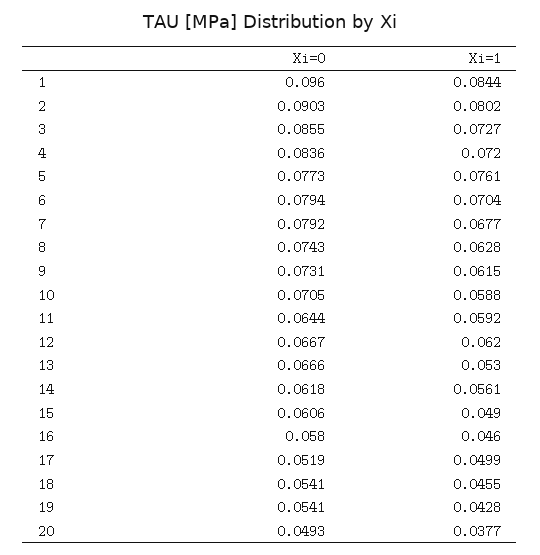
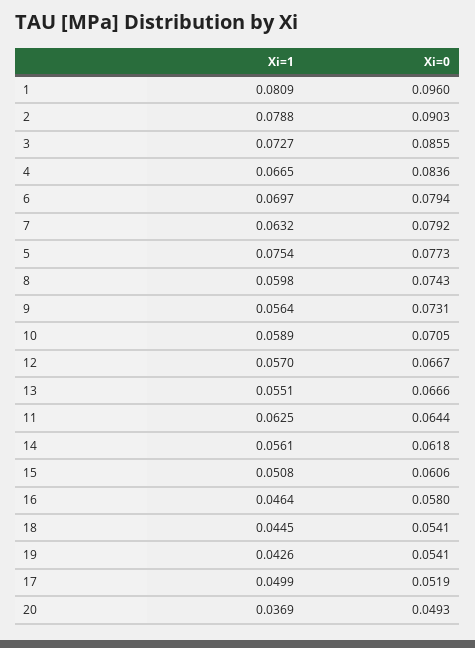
  {
    "Xi=0": {
      "1": 0.096,
      "2": 0.0903,
      "3": 0.0855,
      "4": 0.0836,
      "5": 0.0773,
      "6": 0.0794,
      "7": 0.0792,
      "8": 0.0743,
      "9": 0.0731,
      "10": 0.0705,
      "11": 0.0644,
      "12": 0.0667,
      "13": 0.0666,
      "14": 0.0618,
      "15": 0.0606,
      "16": 0.058,
      "17": 0.0519,
      "18": 0.0541,
      "19": 0.0541,
      "20": 0.0493
    },
    "Xi=1": {
-     "1": 0.0844,
+     "1": 0.0809,
-     "2": 0.0802,
+     "2": 0.0788,
      "3": 0.0727,
-     "4": 0.072,
+     "4": 0.0665,
-     "5": 0.0761,
+     "5": 0.0754,
-     "6": 0.0704,
+     "6": 0.0697,
-     "7": 0.0677,
+     "7": 0.0632,
-     "8": 0.0628,
+     "8": 0.0598,
-     "9": 0.0615,
+     "9": 0.0564,
-     "10": 0.0588,
+     "10": 0.0589,
-     "11": 0.0592,
+     "11": 0.0625,
-     "12": 0.062,
+     "12": 0.057,
-     "13": 0.053,
+     "13": 0.0551,
      "14": 0.0561,
-     "15": 0.049,
+     "15": 0.0508,
-     "16": 0.046,
+     "16": 0.0464,
      "17": 0.0499,
-     "18": 0.0455,
+     "18": 0.0445,
-     "19": 0.0428,
+     "19": 0.0426,
-     "20": 0.0377
+     "20": 0.0369
    }
  }

